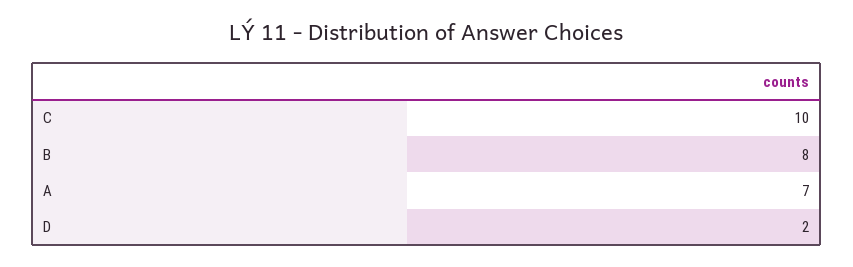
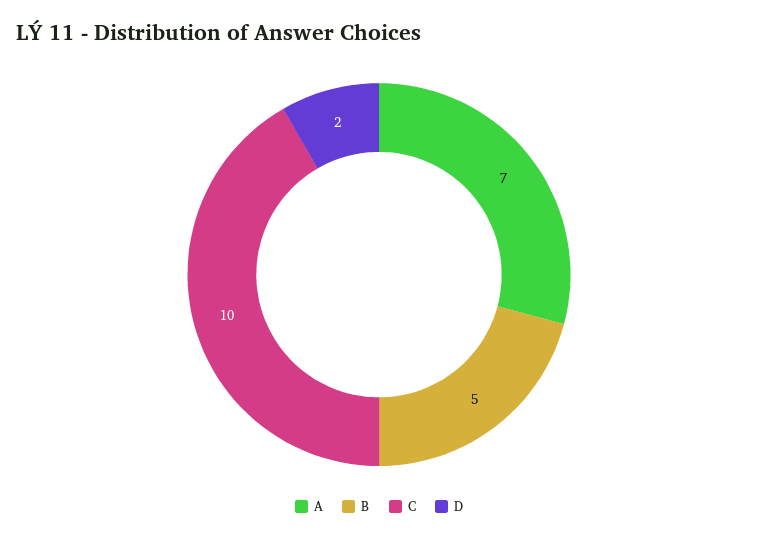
  {
    "C": 10,
-   "B": 8,
+   "B": 5,
    "A": 7,
    "D": 2
  }

